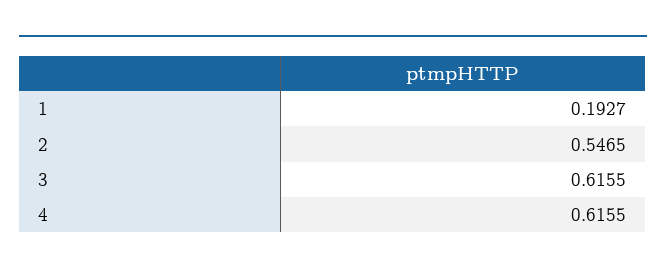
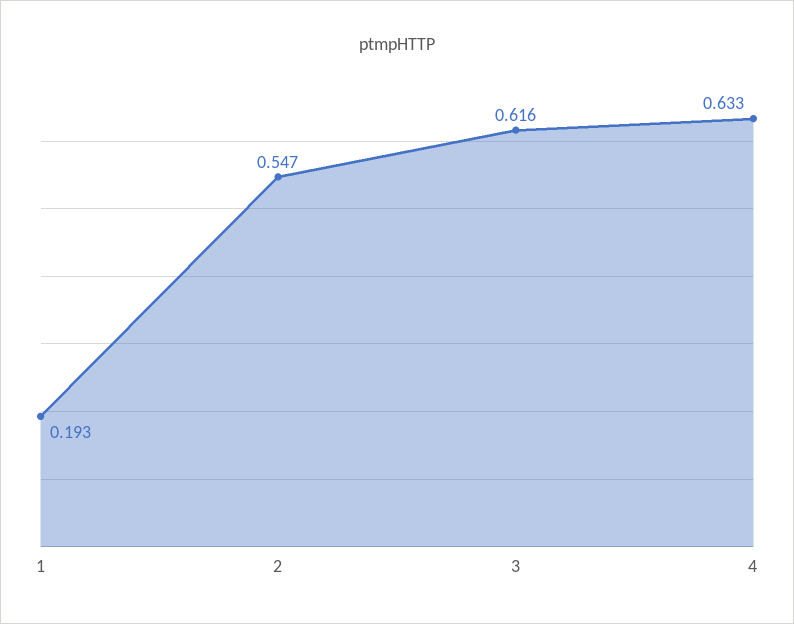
  {
    "1": 0.1927,
    "2": 0.5465,
    "3": 0.6155,
-   "4": 0.6155
+   "4": 0.633
  }

